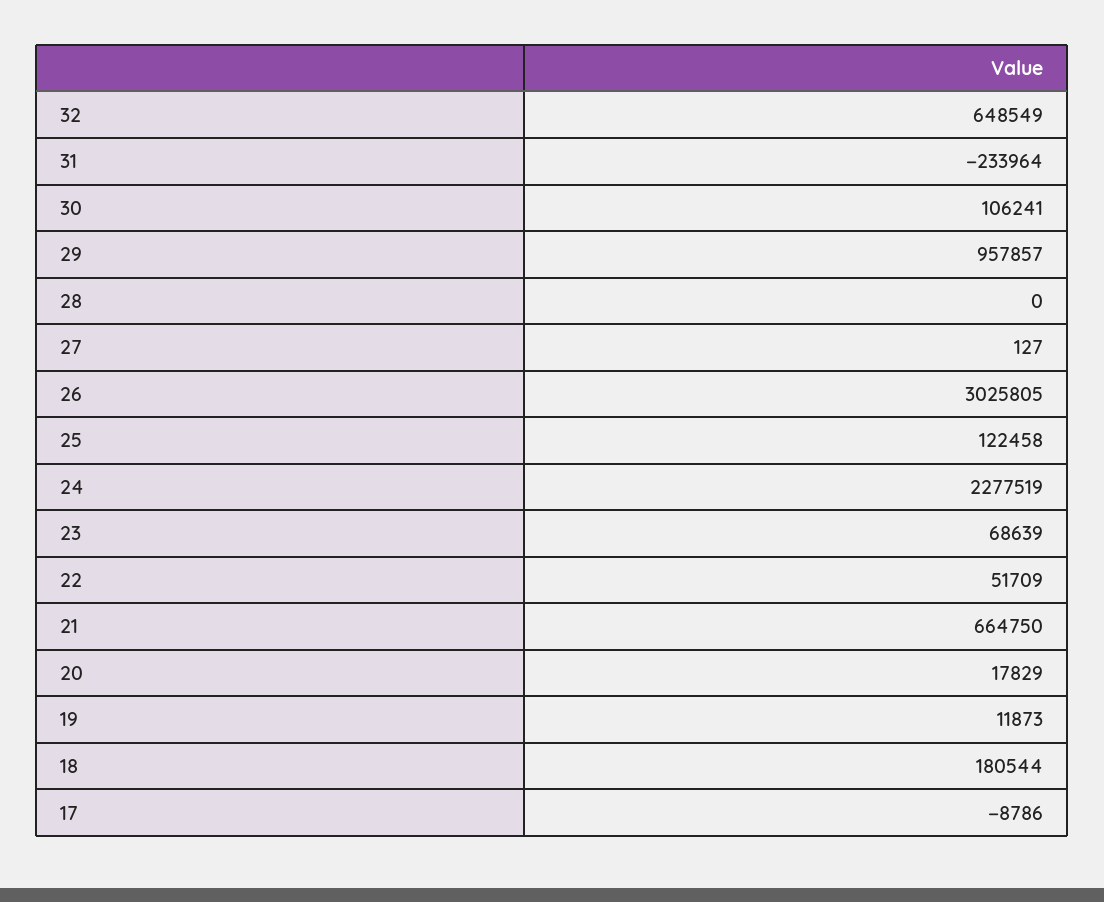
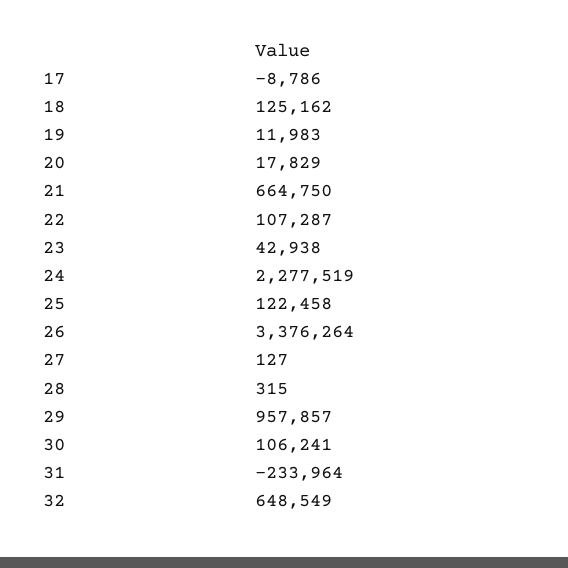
  {
    "32": 648549,
    "31": -233964,
    "30": 106241,
    "29": 957857,
-   "28": 0,
+   "28": 315,
    "27": 127,
-   "26": 3025805,
+   "26": 3376264,
    "25": 122458,
    "24": 2277519,
-   "23": 68639,
+   "23": 42938,
-   "22": 51709,
+   "22": 107287,
    "21": 664750,
    "20": 17829,
-   "19": 11873,
+   "19": 11983,
-   "18": 180544,
+   "18": 125162,
    "17": -8786
  }

